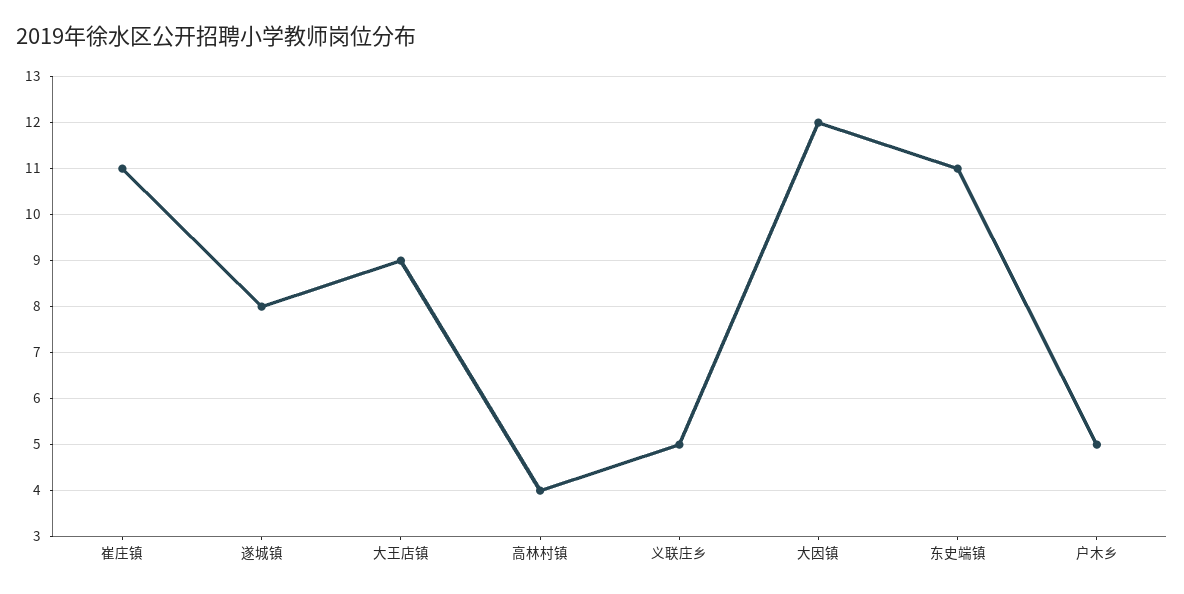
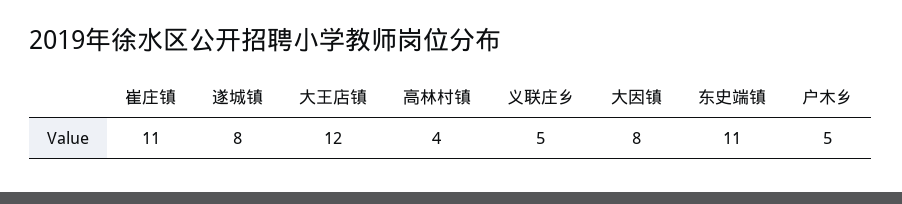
  {
    "崔庄镇": 11,
    "遂城镇": 8,
-   "大王店镇": 9,
+   "大王店镇": 12,
    "高林村镇": 4,
    "义联庄乡": 5,
-   "大因镇": 12,
+   "大因镇": 8,
    "东史端镇": 11,
    "户木乡": 5
  }

